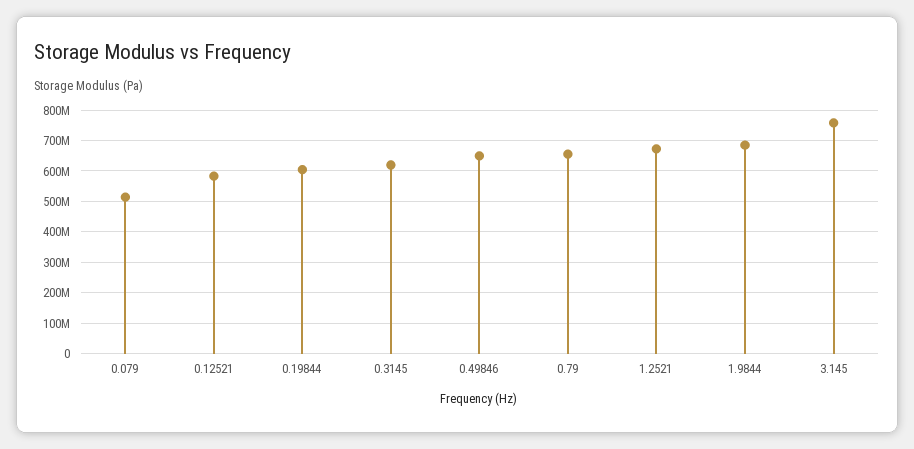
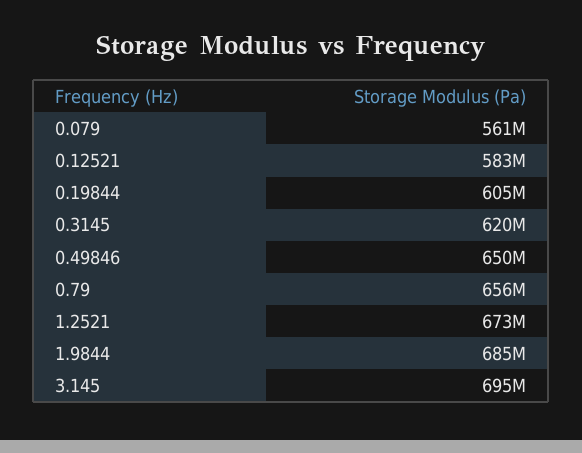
  {
-   "0.079": 520000000,
+   "0.079": 561000000,
    "0.12521": 583000000,
    "0.19844": 605000000,
    "0.3145": 620000000,
    "0.49846": 650000000,
    "0.79": 656000000,
    "1.2521": 673000000,
    "1.9844": 685000000,
-   "3.145": 760000000
+   "3.145": 695000000
  }

